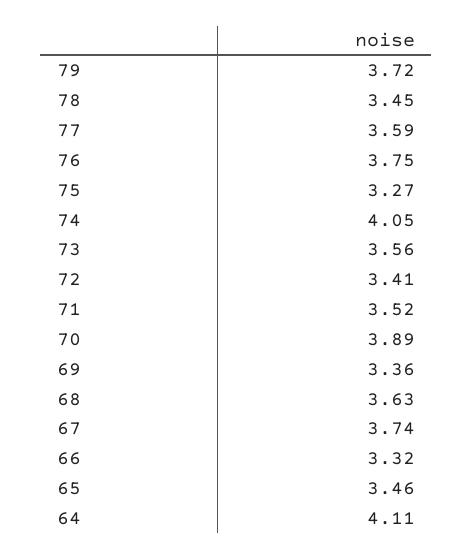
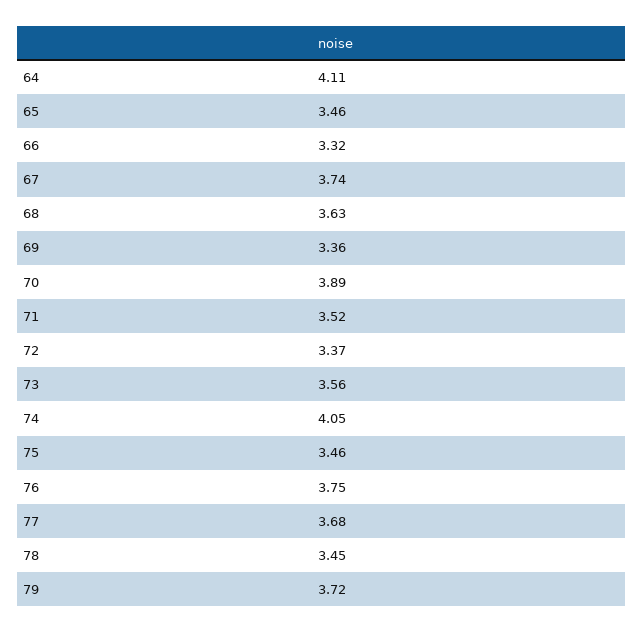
  {
    "79": 3.72,
    "78": 3.45,
-   "77": 3.59,
+   "77": 3.68,
    "76": 3.75,
-   "75": 3.27,
+   "75": 3.46,
    "74": 4.05,
    "73": 3.56,
-   "72": 3.41,
+   "72": 3.37,
    "71": 3.52,
    "70": 3.89,
    "69": 3.36,
    "68": 3.63,
    "67": 3.74,
    "66": 3.32,
    "65": 3.46,
    "64": 4.11
  }

